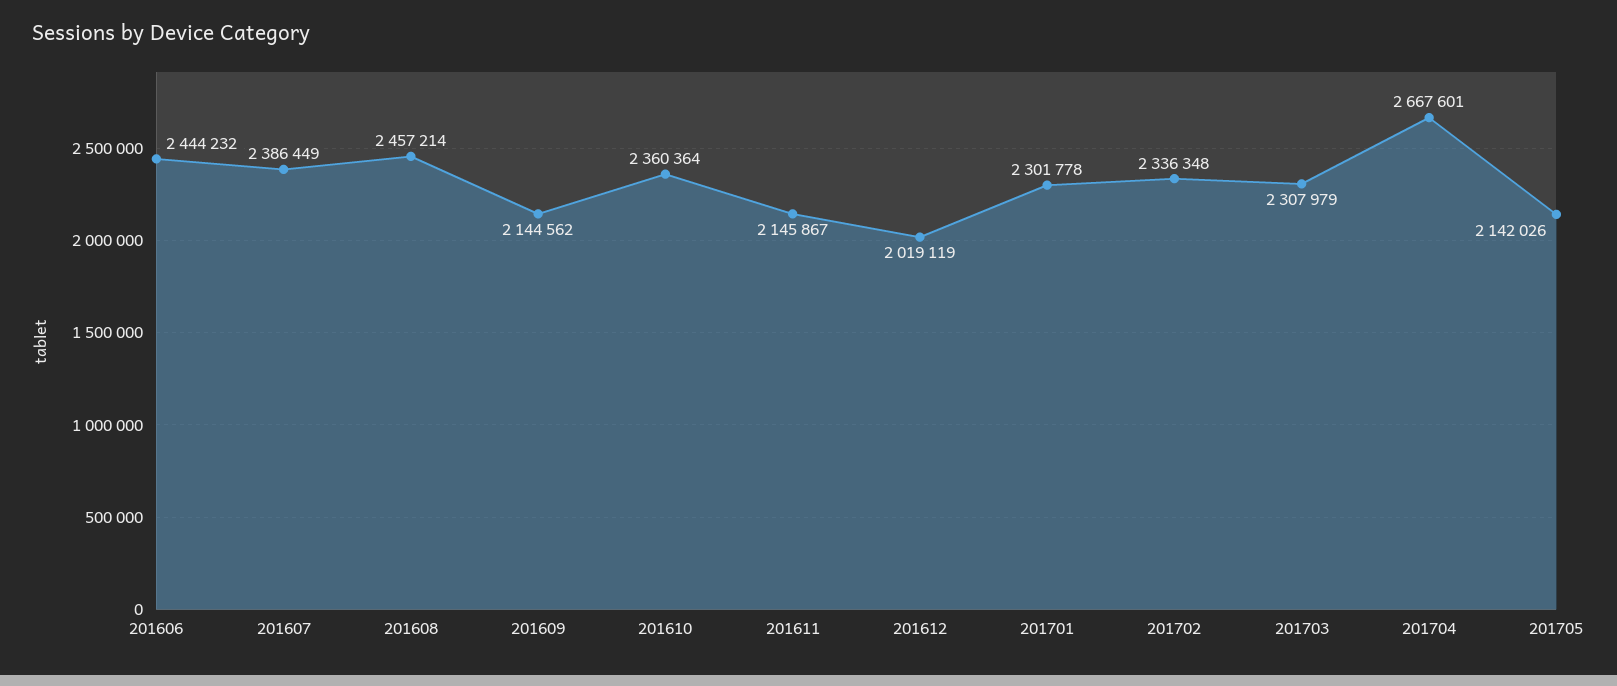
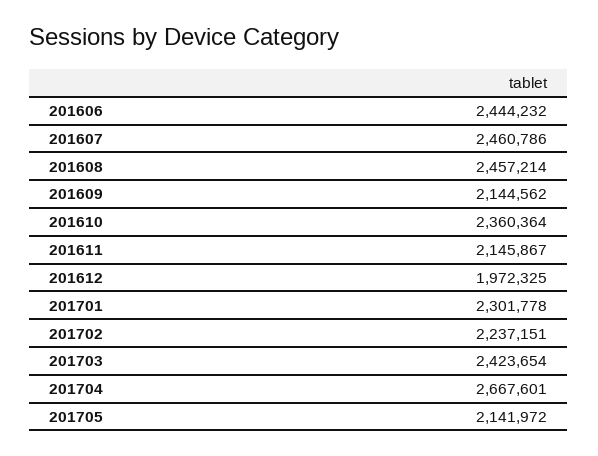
  {
    "201606": 2444232,
-   "201607": 2386449,
+   "201607": 2460786,
    "201608": 2457214,
    "201609": 2144562,
    "201610": 2360364,
    "201611": 2145867,
-   "201612": 2019119,
+   "201612": 1972325,
    "201701": 2301778,
-   "201702": 2336348,
+   "201702": 2237151,
-   "201703": 2307979,
+   "201703": 2423654,
    "201704": 2667601,
-   "201705": 2142026
+   "201705": 2141972
  }

